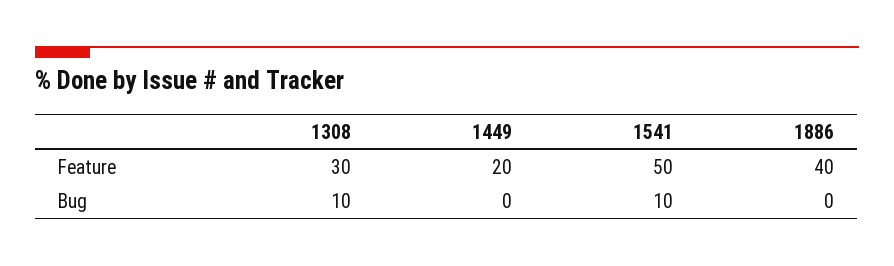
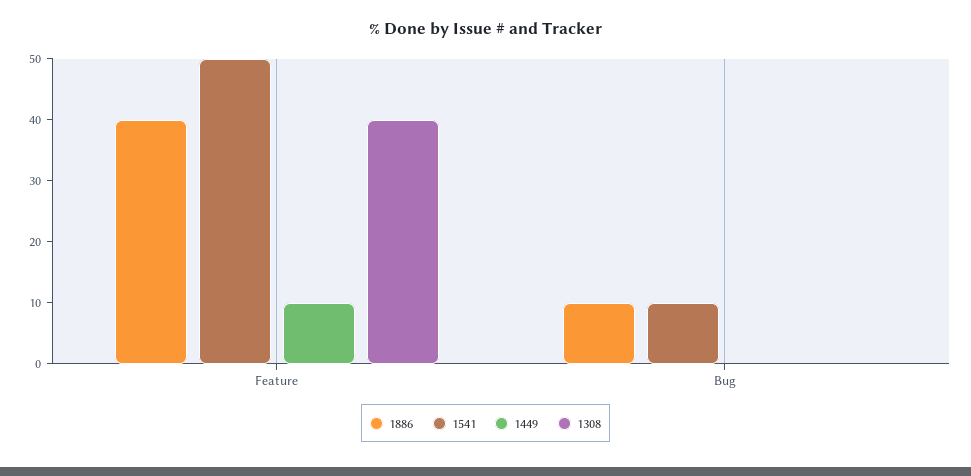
  {
    "1308": {
-     "Feature": 30,
+     "Feature": 40,
-     "Bug": 10
+     "Bug": 0
    },
    "1449": {
-     "Feature": 20,
+     "Feature": 10,
      "Bug": 0
    },
    "1541": {
      "Feature": 50,
      "Bug": 10
    },
    "1886": {
      "Feature": 40,
-     "Bug": 0
+     "Bug": 10
    }
  }

